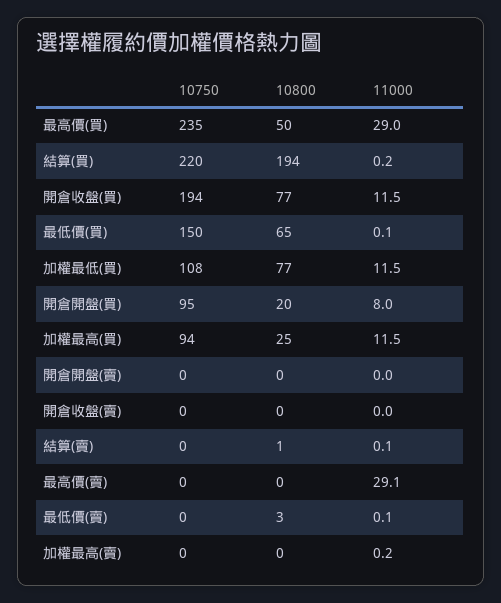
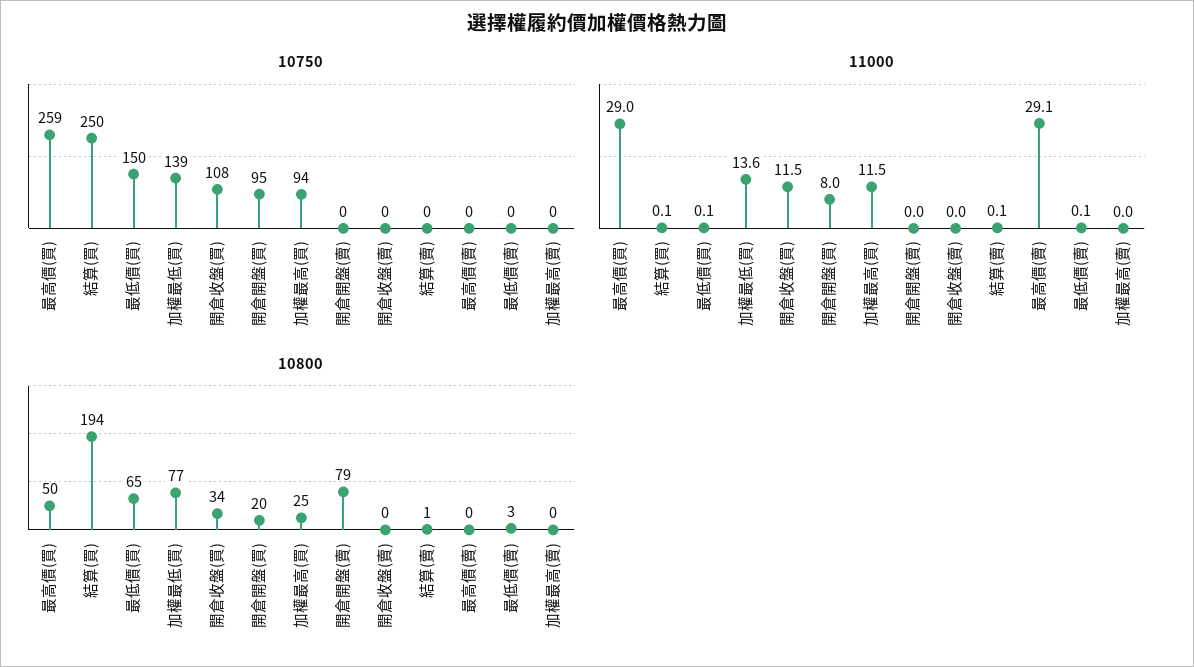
  {
    "10750": {
-     "最高價(買)": 235,
+     "最高價(買)": 259,
-     "結算(買)": 220,
+     "結算(買)": 250,
-     "開倉收盤(買)": 194,
+     "開倉收盤(買)": 108,
      "最低價(買)": 150,
-     "加權最低(買)": 108,
+     "加權最低(買)": 139,
      "開倉開盤(買)": 95,
      "加權最高(買)": 94,
      "開倉開盤(賣)": 0,
      "開倉收盤(賣)": 0,
      "結算(賣)": 0,
      "最高價(賣)": 0,
      "最低價(賣)": 0,
      "加權最高(賣)": 0
    },
    "10800": {
      "最高價(買)": 50,
      "結算(買)": 194,
-     "開倉收盤(買)": 77,
+     "開倉收盤(買)": 34,
      "最低價(買)": 65,
      "加權最低(買)": 77,
      "開倉開盤(買)": 20,
      "加權最高(買)": 25,
-     "開倉開盤(賣)": 0,
+     "開倉開盤(賣)": 79,
      "開倉收盤(賣)": 0,
      "結算(賣)": 1,
      "最高價(賣)": 0,
      "最低價(賣)": 3,
      "加權最高(賣)": 0
    },
    "11000": {
      "最高價(買)": 29,
-     "結算(買)": 0.2,
+     "結算(買)": 0.1,
      "開倉收盤(買)": 11.5,
      "最低價(買)": 0.1,
-     "加權最低(買)": 11.5,
+     "加權最低(買)": 13.6,
      "開倉開盤(買)": 8,
      "加權最高(買)": 11.5,
      "開倉開盤(賣)": 0,
      "開倉收盤(賣)": 0,
      "結算(賣)": 0.1,
      "最高價(賣)": 29.1,
      "最低價(賣)": 0.1,
-     "加權最高(賣)": 0.2
+     "加權最高(賣)": 0
    }
  }

